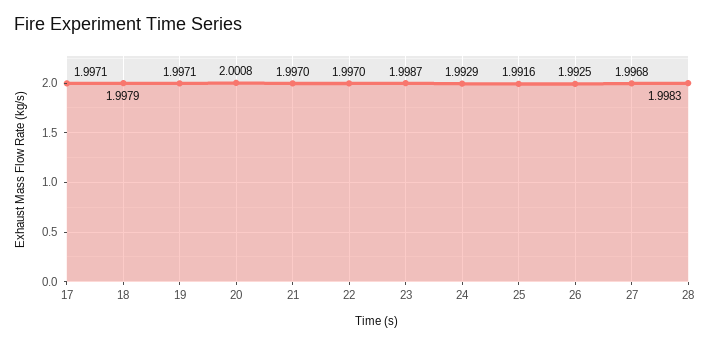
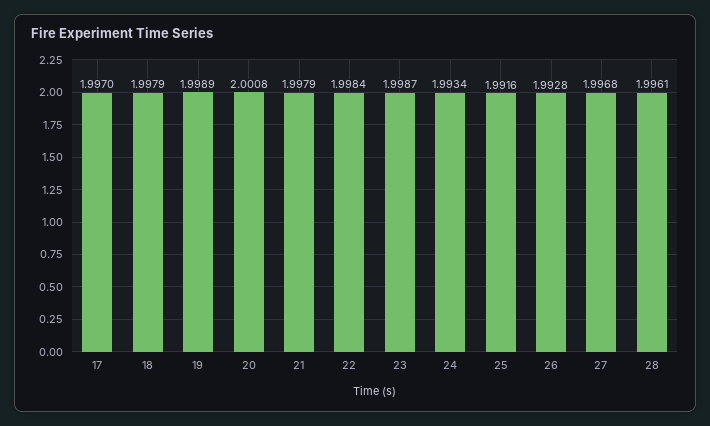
  {
-   "17": 1.9971,
+   "17": 1.997,
    "18": 1.9979,
-   "19": 1.9971,
+   "19": 1.9989,
    "20": 2.0008,
-   "21": 1.997,
+   "21": 1.9979,
-   "22": 1.997,
+   "22": 1.9984,
    "23": 1.9987,
-   "24": 1.9929,
+   "24": 1.9934,
    "25": 1.9916,
-   "26": 1.9925,
+   "26": 1.9928,
    "27": 1.9968,
-   "28": 1.9983
+   "28": 1.9961
  }

